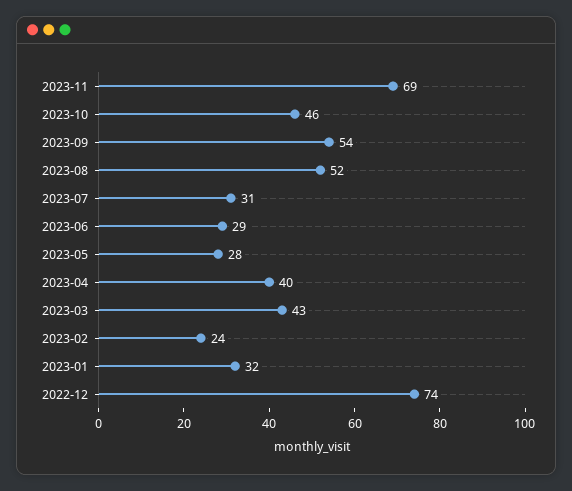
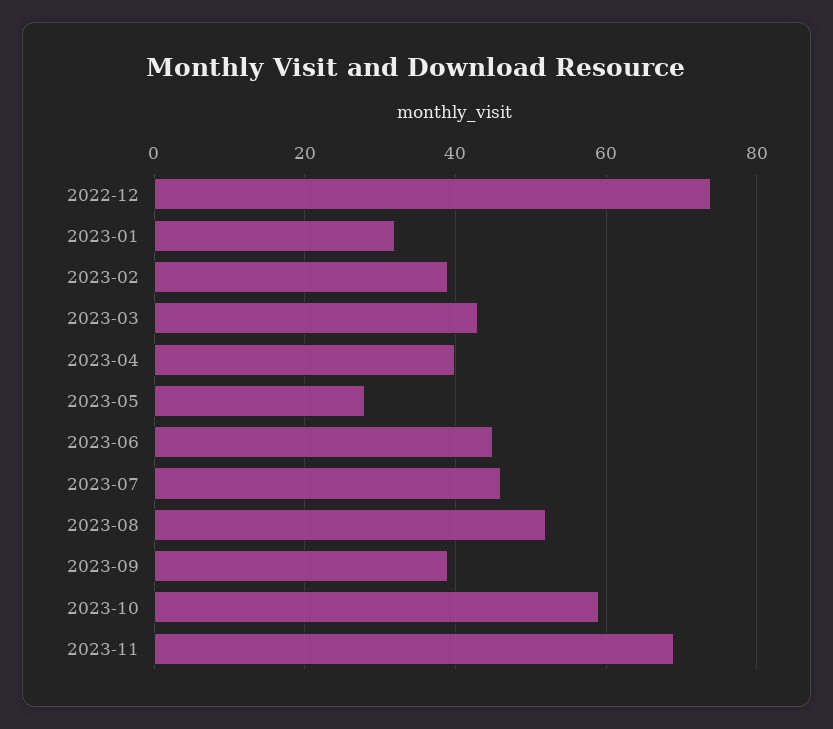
  {
    "2023-11": 69,
-   "2023-10": 46,
+   "2023-10": 60,
-   "2023-09": 54,
+   "2023-09": 40,
    "2023-08": 52,
-   "2023-07": 31,
+   "2023-07": 45,
-   "2023-06": 29,
+   "2023-06": 45,
    "2023-05": 28,
    "2023-04": 40,
    "2023-03": 43,
-   "2023-02": 24,
+   "2023-02": 40,
    "2023-01": 32,
    "2022-12": 74
  }

